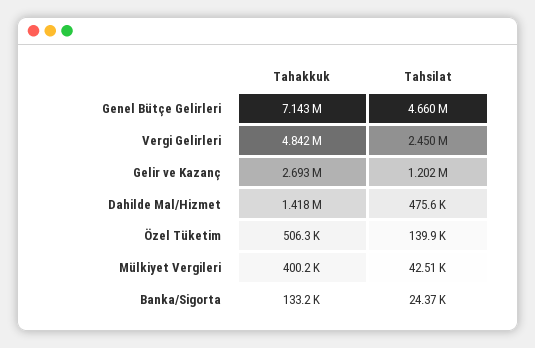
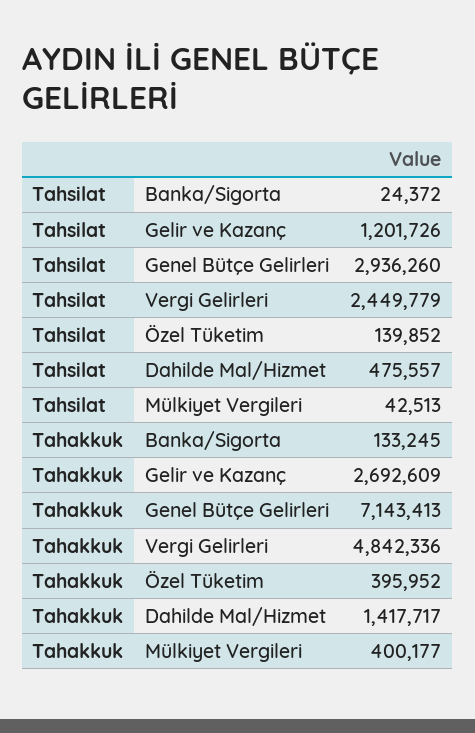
  {
    "Tahakkuk": {
      "Genel Bütçe Gelirleri": 7143413,
      "Vergi Gelirleri": 4842336,
      "Gelir ve Kazanç": 2692609,
      "Dahilde Mal/Hizmet": 1417717,
-     "Özel Tüketim": 506300,
+     "Özel Tüketim": 395952,
      "Mülkiyet Vergileri": 400177,
      "Banka/Sigorta": 133245
    },
    "Tahsilat": {
-     "Genel Bütçe Gelirleri": 4660000,
+     "Genel Bütçe Gelirleri": 2936260,
      "Vergi Gelirleri": 2449779,
      "Gelir ve Kazanç": 1201726,
      "Dahilde Mal/Hizmet": 475557,
      "Özel Tüketim": 139852,
      "Mülkiyet Vergileri": 42513,
      "Banka/Sigorta": 24372
    }
  }

